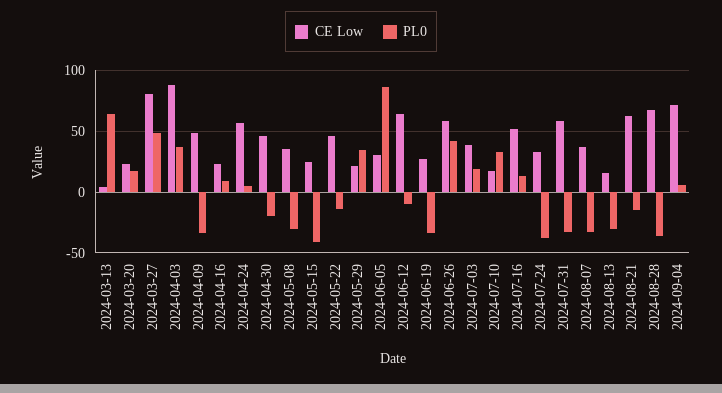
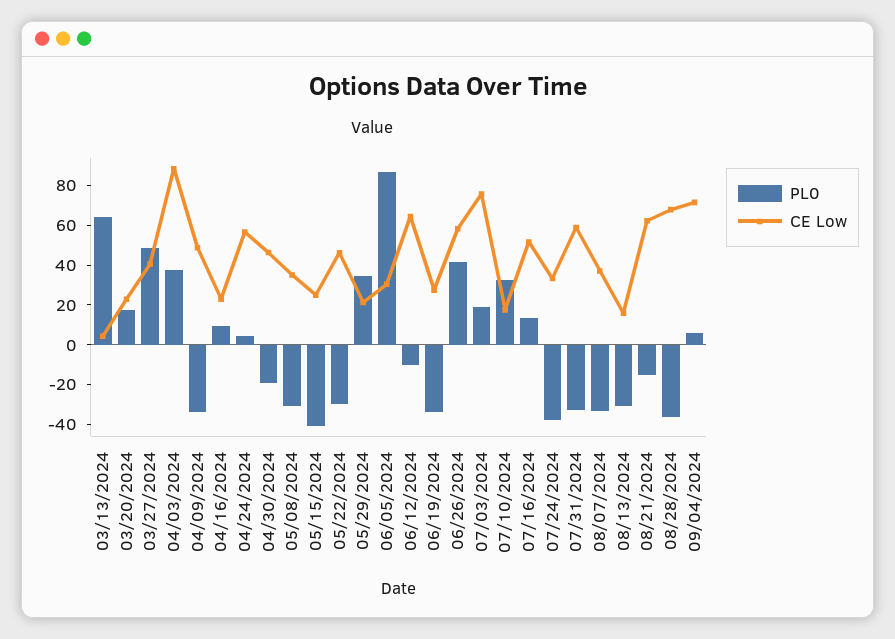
  {
    "CE Low": {
      "2024-03-13": 5,
      "2024-03-20": 25,
-     "2024-03-27": 80,
+     "2024-03-27": 40,
      "2024-04-03": 90,
      "2024-04-09": 50,
      "2024-04-16": 25,
      "2024-04-24": 55,
      "2024-04-30": 45,
      "2024-05-08": 35,
      "2024-05-15": 25,
      "2024-05-22": 45,
      "2024-05-29": 20,
      "2024-06-05": 30,
      "2024-06-12": 65,
      "2024-06-19": 25,
      "2024-06-26": 60,
-     "2024-07-03": 40,
+     "2024-07-03": 75,
      "2024-07-10": 20,
      "2024-07-16": 50,
      "2024-07-24": 35,
      "2024-07-31": 60,
      "2024-08-07": 35,
      "2024-08-13": 15,
      "2024-08-21": 60,
      "2024-08-28": 70,
      "2024-09-04": 70
    },
    "PL0": {
      "2024-03-13": 65,
      "2024-03-20": 20,
      "2024-03-27": 50,
      "2024-04-03": 35,
      "2024-04-09": -35,
      "2024-04-16": 10,
      "2024-04-24": 5,
      "2024-04-30": -20,
      "2024-05-08": -30,
      "2024-05-15": -40,
-     "2024-05-22": -15,
+     "2024-05-22": -30,
      "2024-05-29": 35,
      "2024-06-05": 85,
      "2024-06-12": -10,
      "2024-06-19": -35,
      "2024-06-26": 40,
      "2024-07-03": 20,
      "2024-07-10": 35,
      "2024-07-16": 15,
      "2024-07-24": -40,
      "2024-07-31": -35,
      "2024-08-07": -35,
      "2024-08-13": -30,
      "2024-08-21": -15,
      "2024-08-28": -35,
      "2024-09-04": 5
    }
  }

